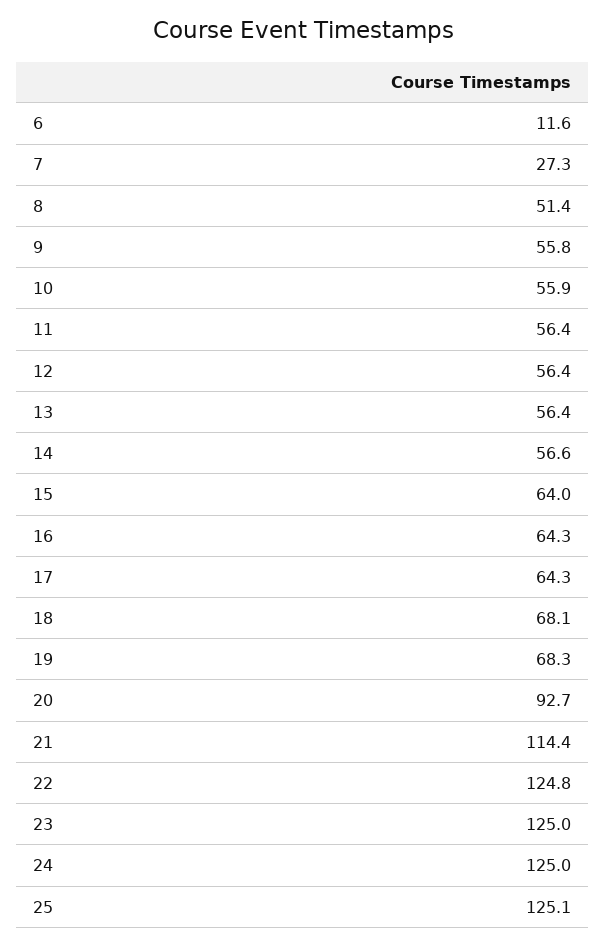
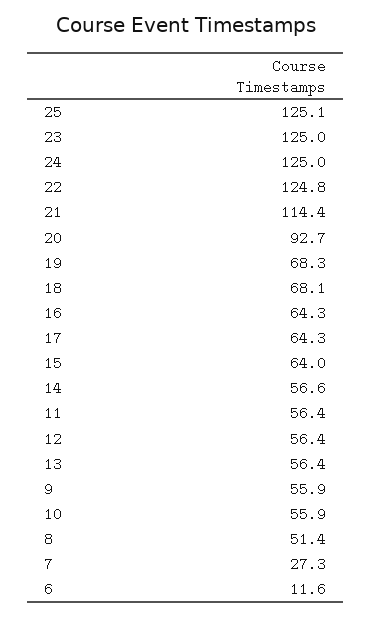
  {
    "6": 11.6,
    "7": 27.3,
    "8": 51.4,
-   "9": 55.8,
+   "9": 55.9,
    "10": 55.9,
    "11": 56.4,
    "12": 56.4,
    "13": 56.4,
    "14": 56.6,
    "15": 64,
    "16": 64.3,
    "17": 64.3,
    "18": 68.1,
    "19": 68.3,
    "20": 92.7,
    "21": 114.4,
    "22": 124.8,
    "23": 125,
    "24": 125,
    "25": 125.1
  }

